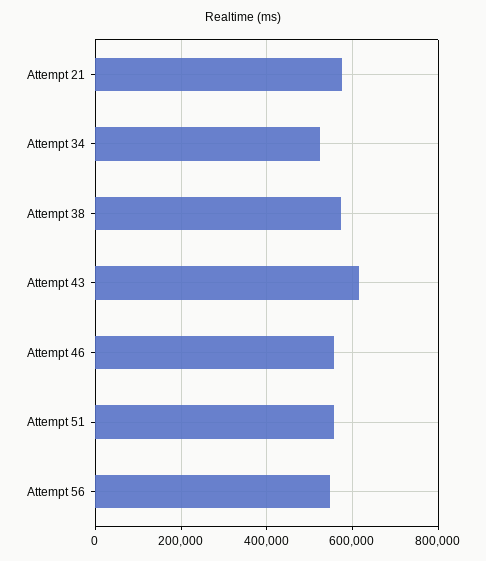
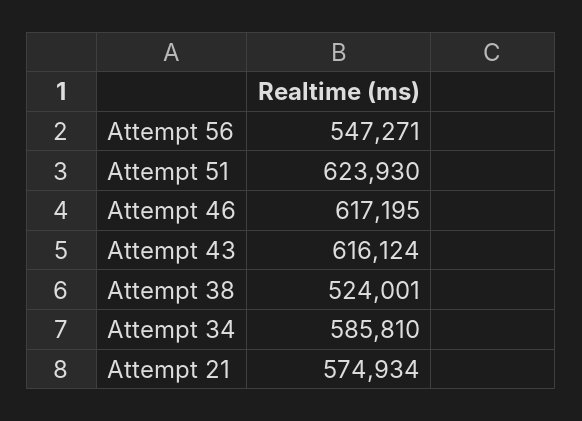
  {
    "Attempt 21": 574934,
-   "Attempt 34": 520000,
+   "Attempt 34": 585810,
-   "Attempt 38": 580000,
+   "Attempt 38": 524001,
    "Attempt 43": 616124,
-   "Attempt 46": 560000,
+   "Attempt 46": 617195,
-   "Attempt 51": 560000,
+   "Attempt 51": 623930,
    "Attempt 56": 547271
  }

